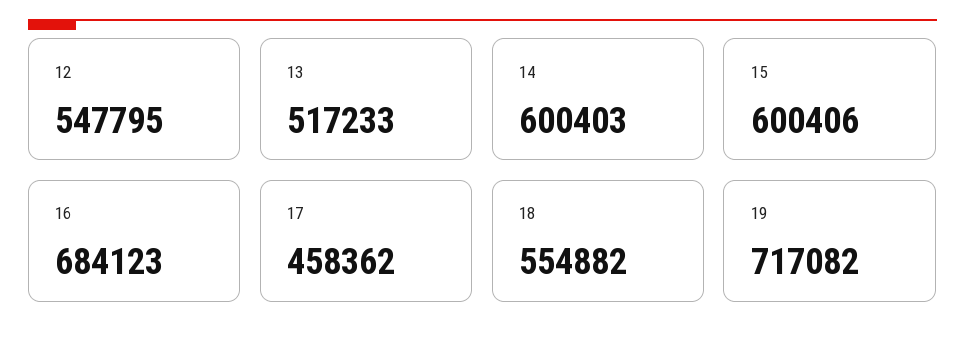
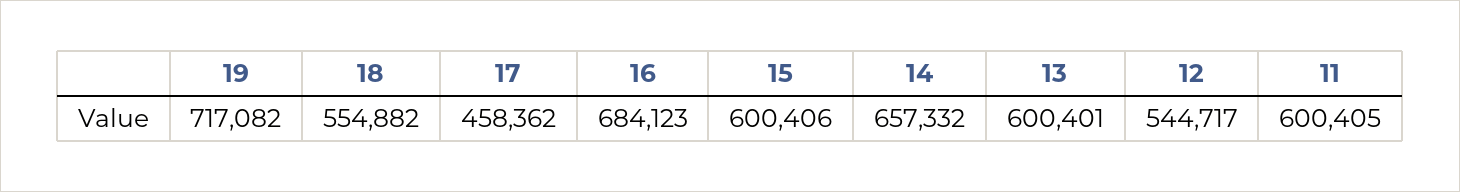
  {
-   "12": 547795,
+   "12": 544717,
-   "13": 517233,
+   "13": 600401,
-   "14": 600403,
+   "14": 657332,
    "15": 600406,
    "16": 684123,
    "17": 458362,
    "18": 554882,
-   "19": 717082
+   "19": 717082,
+   "11": 600405
  }

